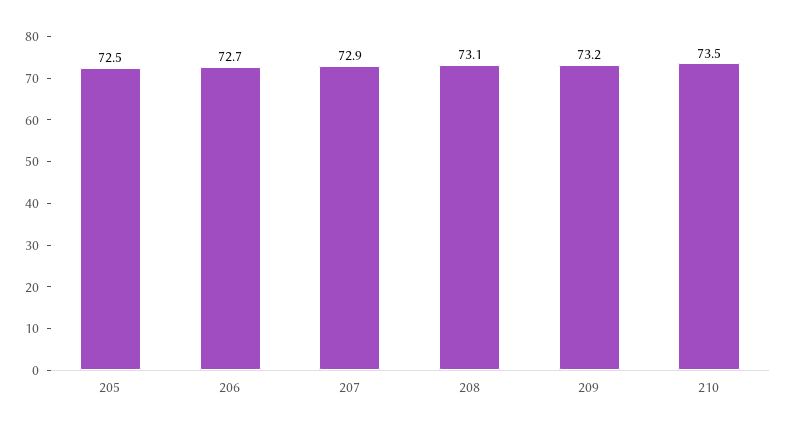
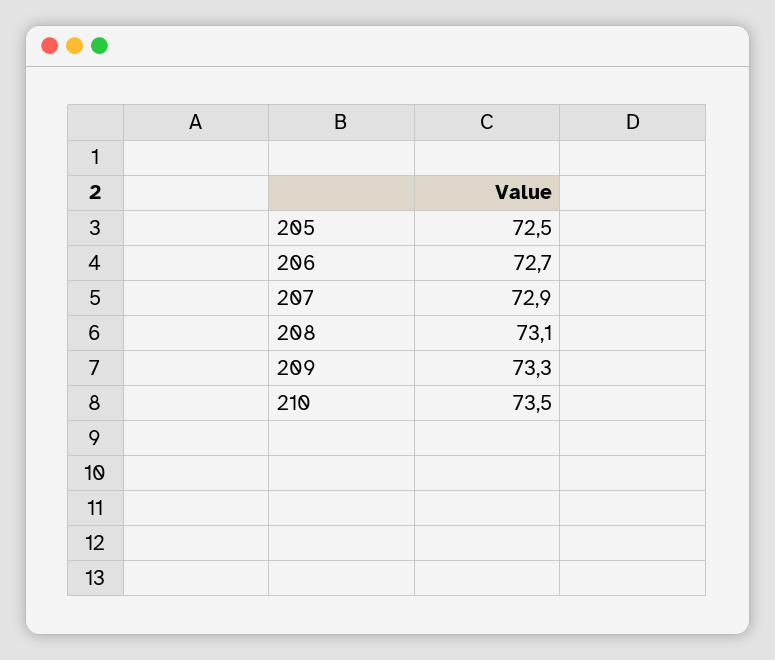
  {
    "205": 72.5,
    "206": 72.7,
    "207": 72.9,
    "208": 73.1,
-   "209": 73.2,
+   "209": 73.3,
    "210": 73.5
  }

